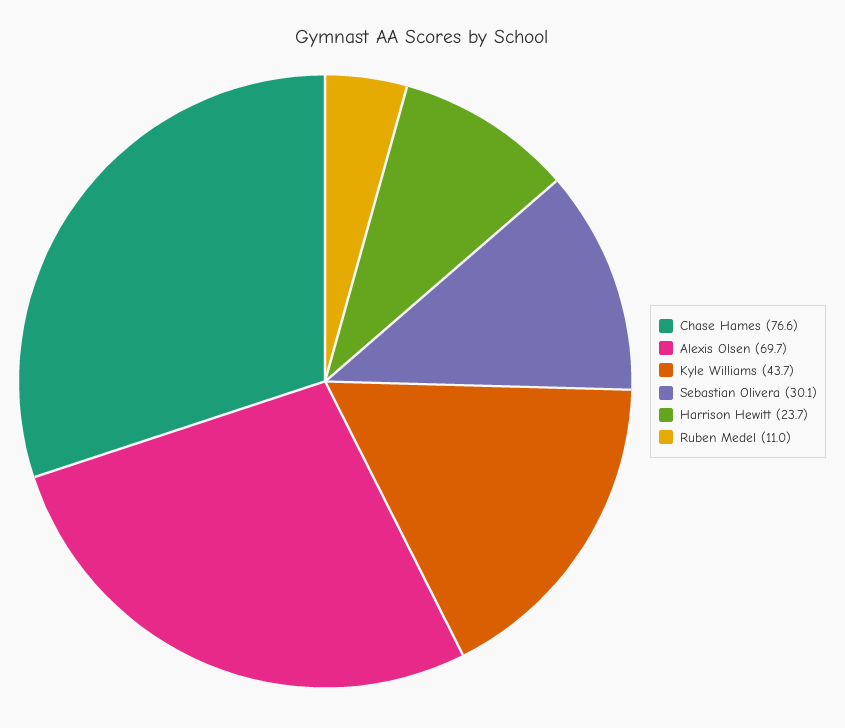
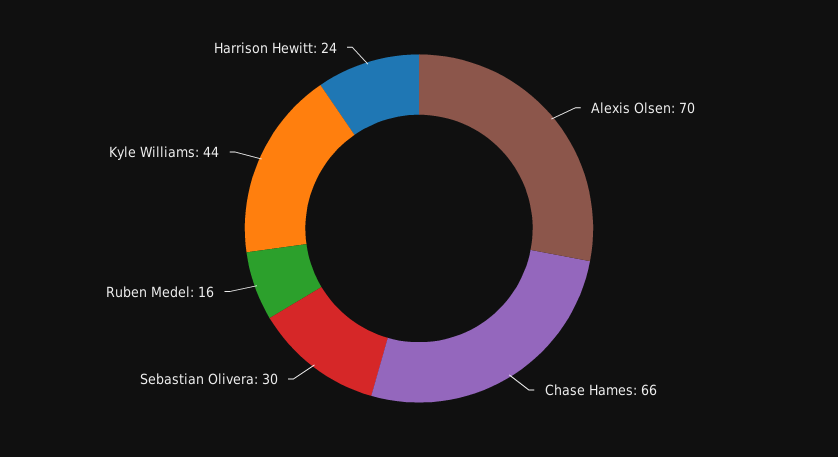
  {
-   "Chase Hames": 76.6,
+   "Chase Hames": 66,
    "Alexis Olsen": 69.7,
    "Kyle Williams": 43.7,
    "Sebastian Olivera": 30.1,
    "Harrison Hewitt": 23.7,
-   "Ruben Medel": 11
+   "Ruben Medel": 16
  }

